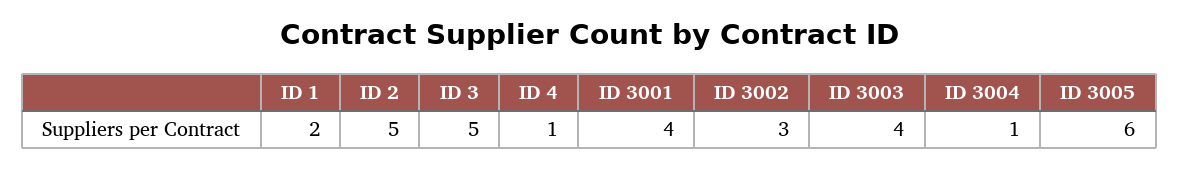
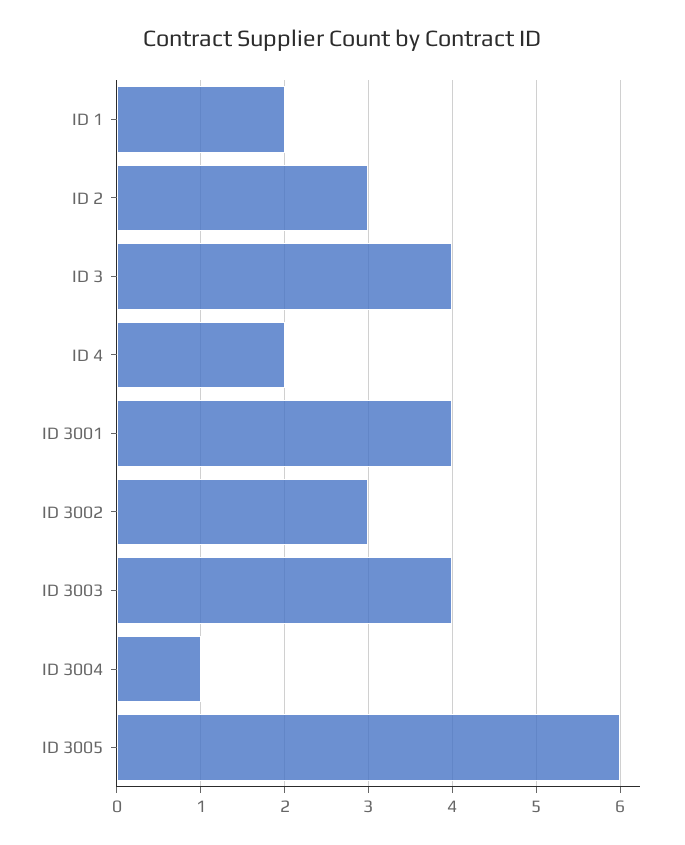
  {
    "ID 1": 2,
-   "ID 2": 5,
+   "ID 2": 3,
-   "ID 3": 5,
+   "ID 3": 4,
-   "ID 4": 1,
+   "ID 4": 2,
    "ID 3001": 4,
    "ID 3002": 3,
    "ID 3003": 4,
    "ID 3004": 1,
    "ID 3005": 6
  }

